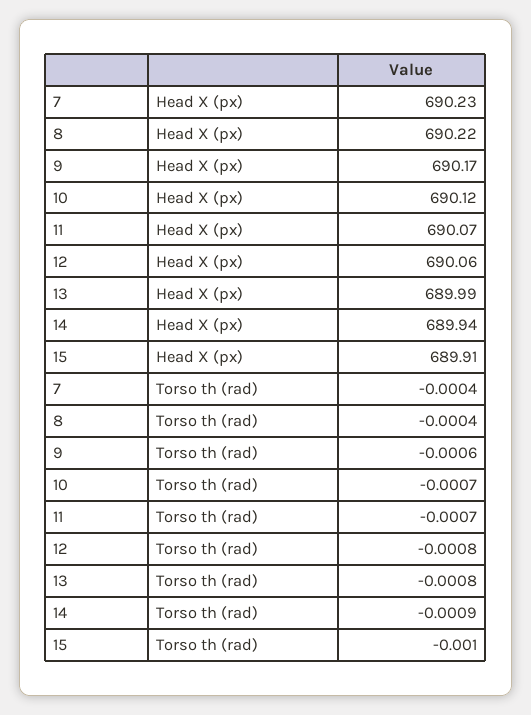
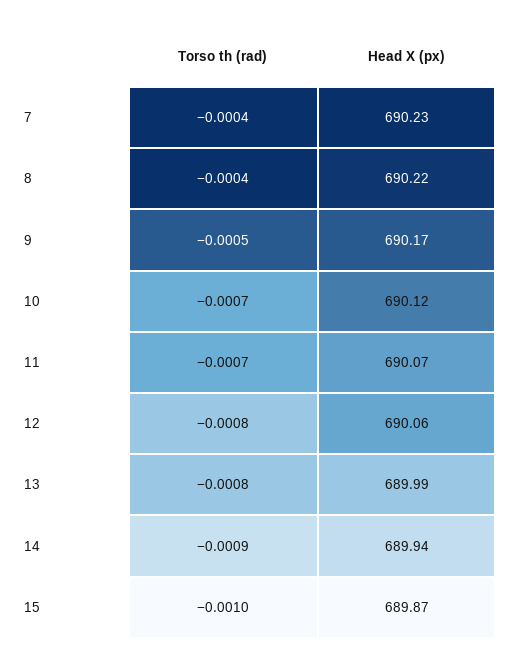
  {
    "7": {
      "Head X (px)": 690.23,
      "Torso th (rad)": -0.0004
    },
    "8": {
      "Head X (px)": 690.22,
      "Torso th (rad)": -0.0004
    },
    "9": {
      "Head X (px)": 690.17,
-     "Torso th (rad)": -0.0006
+     "Torso th (rad)": -0.0005
    },
    "10": {
      "Head X (px)": 690.12,
      "Torso th (rad)": -0.0007
    },
    "11": {
      "Head X (px)": 690.07,
      "Torso th (rad)": -0.0007
    },
    "12": {
      "Head X (px)": 690.06,
      "Torso th (rad)": -0.0008
    },
    "13": {
      "Head X (px)": 689.99,
      "Torso th (rad)": -0.0008
    },
    "14": {
      "Head X (px)": 689.94,
      "Torso th (rad)": -0.0009
    },
    "15": {
-     "Head X (px)": 689.91,
+     "Head X (px)": 689.87,
      "Torso th (rad)": -0.001
    }
  }

